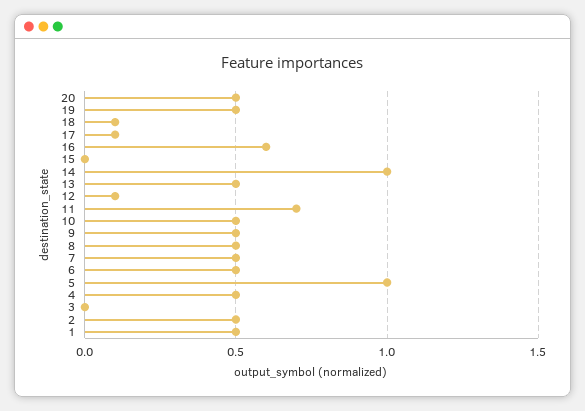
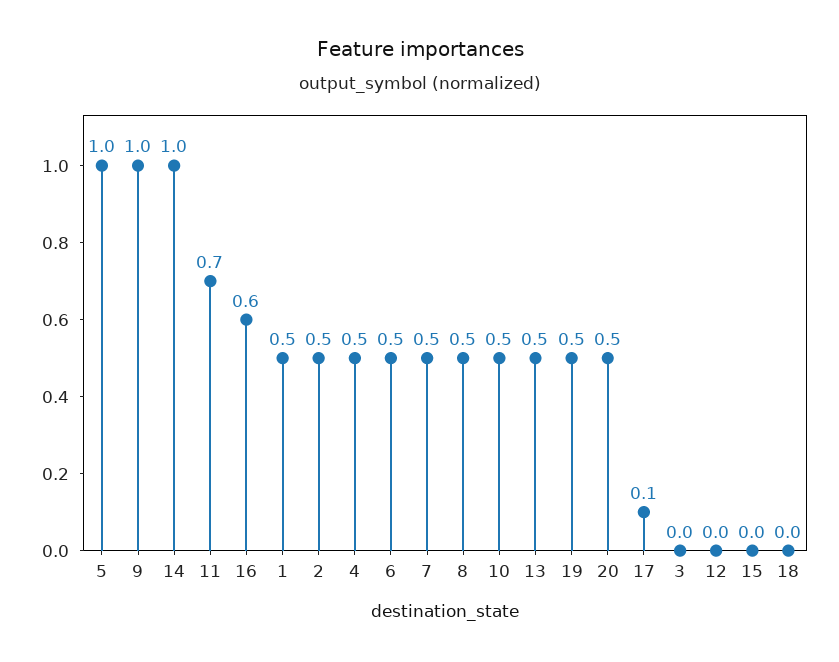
  {
    "20": 0.5,
    "19": 0.5,
-   "18": 0.1,
+   "18": 0,
    "17": 0.1,
    "16": 0.6,
    "15": 0,
    "14": 1,
    "13": 0.5,
-   "12": 0.1,
+   "12": 0,
    "11": 0.7,
    "10": 0.5,
-   "9": 0.5,
+   "9": 1,
    "8": 0.5,
    "7": 0.5,
    "6": 0.5,
    "5": 1,
    "4": 0.5,
    "3": 0,
    "2": 0.5,
    "1": 0.5
  }

